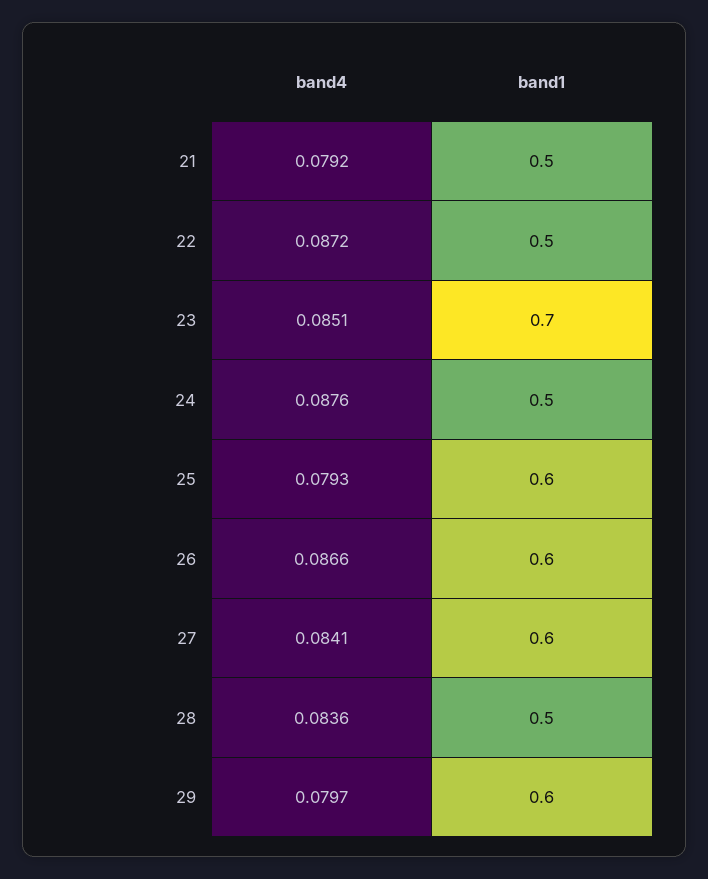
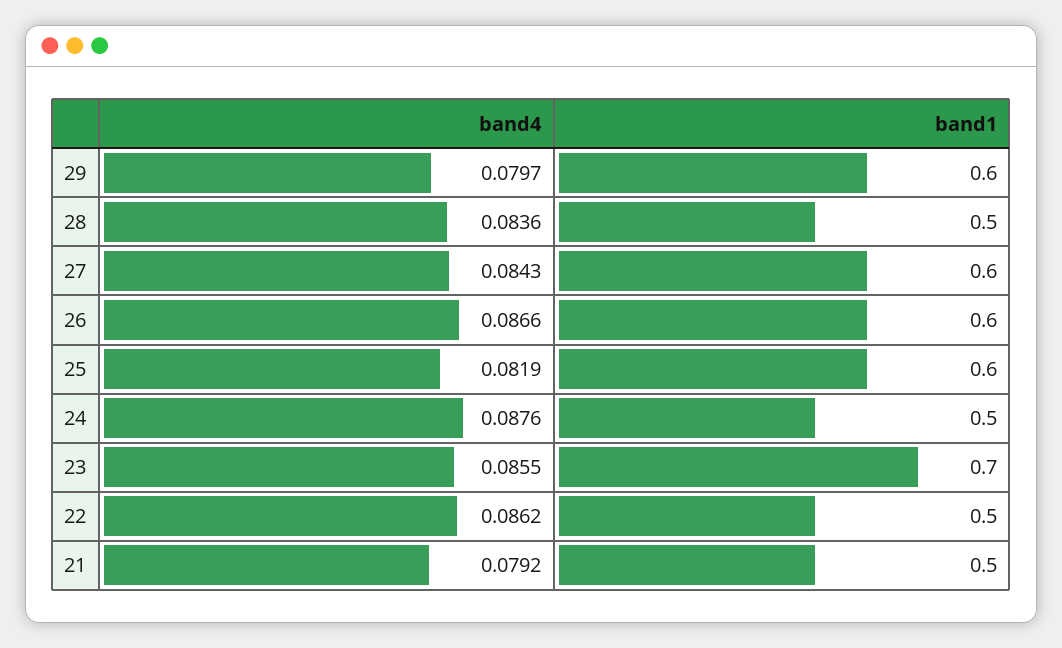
  {
    "band4": {
      "21": 0.0792,
-     "22": 0.0872,
+     "22": 0.0862,
-     "23": 0.0851,
+     "23": 0.0855,
      "24": 0.0876,
-     "25": 0.0793,
+     "25": 0.0819,
      "26": 0.0866,
-     "27": 0.0841,
+     "27": 0.0843,
      "28": 0.0836,
      "29": 0.0797
    },
    "band1": {
      "21": 0.5,
      "22": 0.5,
      "23": 0.7,
      "24": 0.5,
      "25": 0.6,
      "26": 0.6,
      "27": 0.6,
      "28": 0.5,
      "29": 0.6
    }
  }

